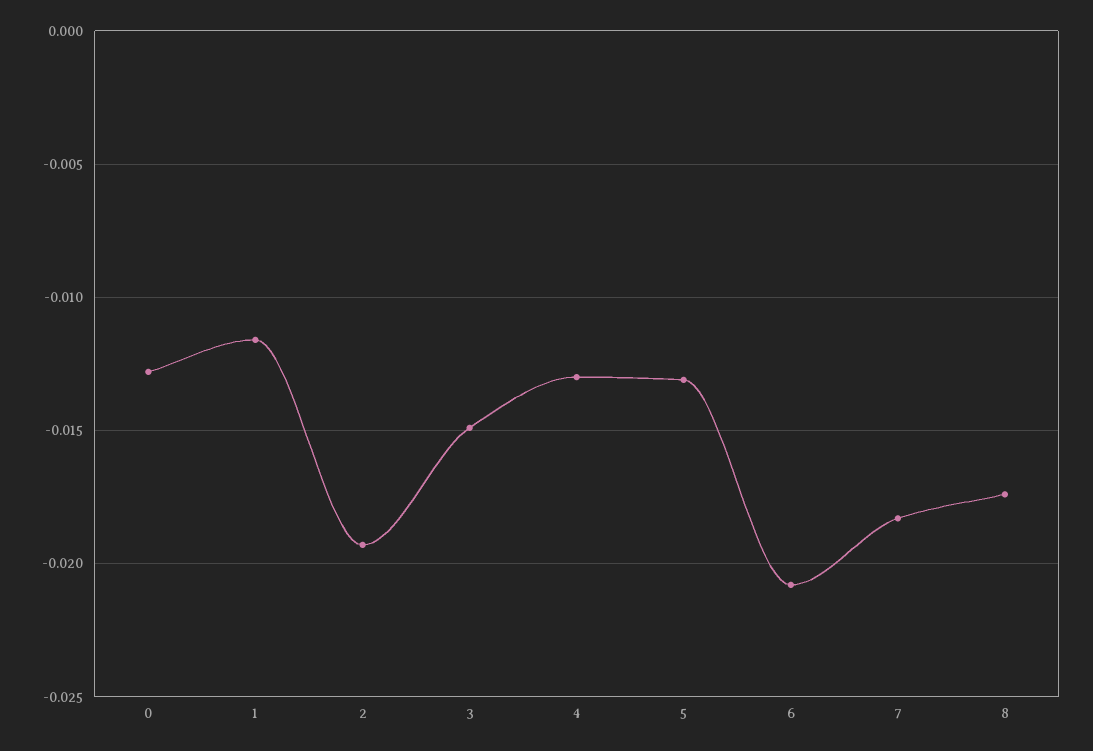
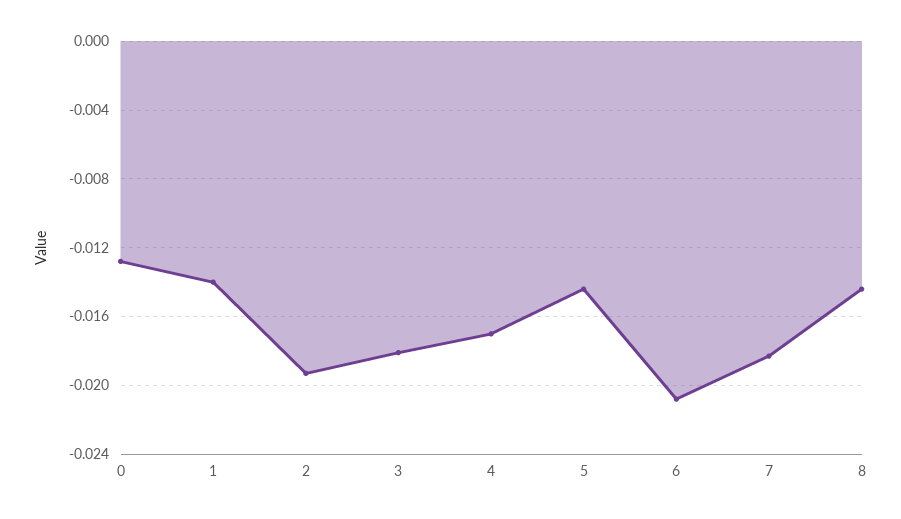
  {
    "0": -0.013,
-   "1": -0.0115,
+   "1": -0.014,
    "2": -0.0195,
-   "3": -0.015,
+   "3": -0.018,
-   "4": -0.013,
+   "4": -0.017,
-   "5": -0.013,
+   "5": -0.0145,
    "6": -0.021,
    "7": -0.0185,
-   "8": -0.0175
+   "8": -0.0145
  }

